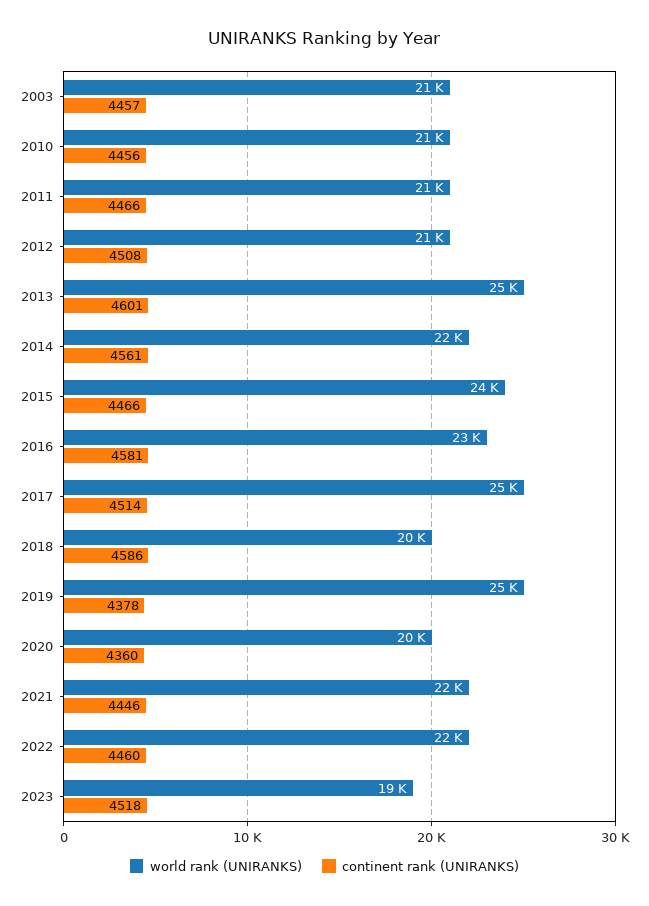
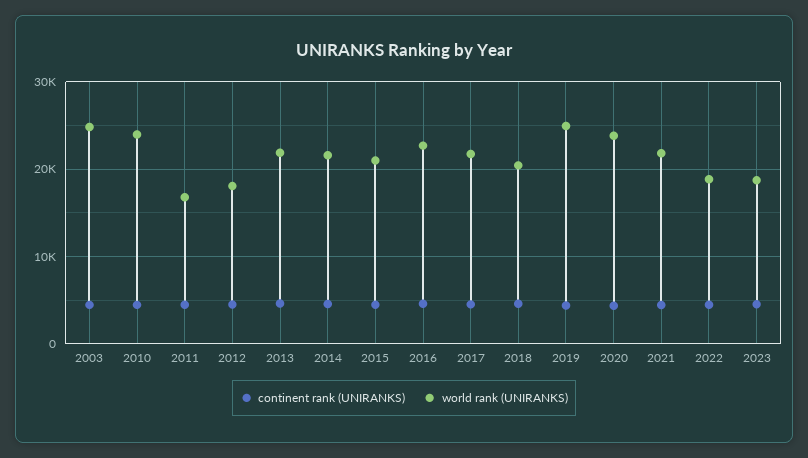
  {
    "world rank (UNIRANKS)": {
-     "2003": 21000,
+     "2003": 25000,
-     "2010": 21000,
+     "2010": 24000,
-     "2011": 21000,
+     "2011": 17000,
-     "2012": 21000,
+     "2012": 18000,
-     "2013": 25000,
+     "2013": 22000,
      "2014": 22000,
-     "2015": 24000,
+     "2015": 21000,
      "2016": 23000,
-     "2017": 25000,
+     "2017": 22000,
      "2018": 20000,
      "2019": 25000,
-     "2020": 20000,
+     "2020": 24000,
      "2021": 22000,
-     "2022": 22000,
+     "2022": 19000,
      "2023": 19000
    },
    "continent rank (UNIRANKS)": {
      "2003": 4457,
      "2010": 4456,
      "2011": 4466,
      "2012": 4508,
      "2013": 4601,
      "2014": 4561,
      "2015": 4466,
      "2016": 4581,
      "2017": 4514,
      "2018": 4586,
      "2019": 4378,
      "2020": 4360,
      "2021": 4446,
      "2022": 4460,
      "2023": 4518
    }
  }

